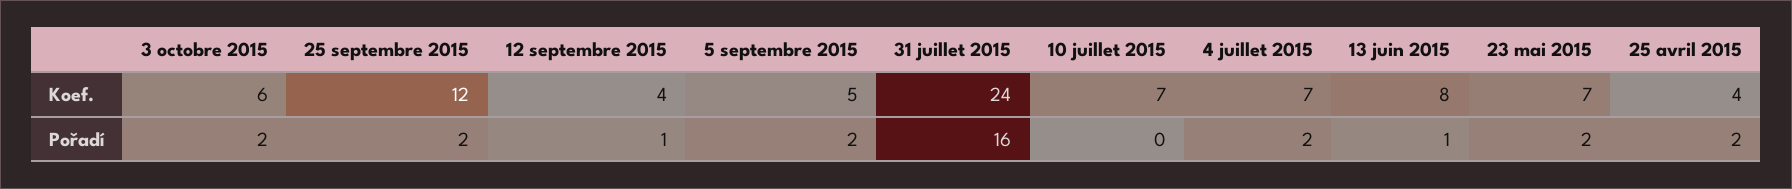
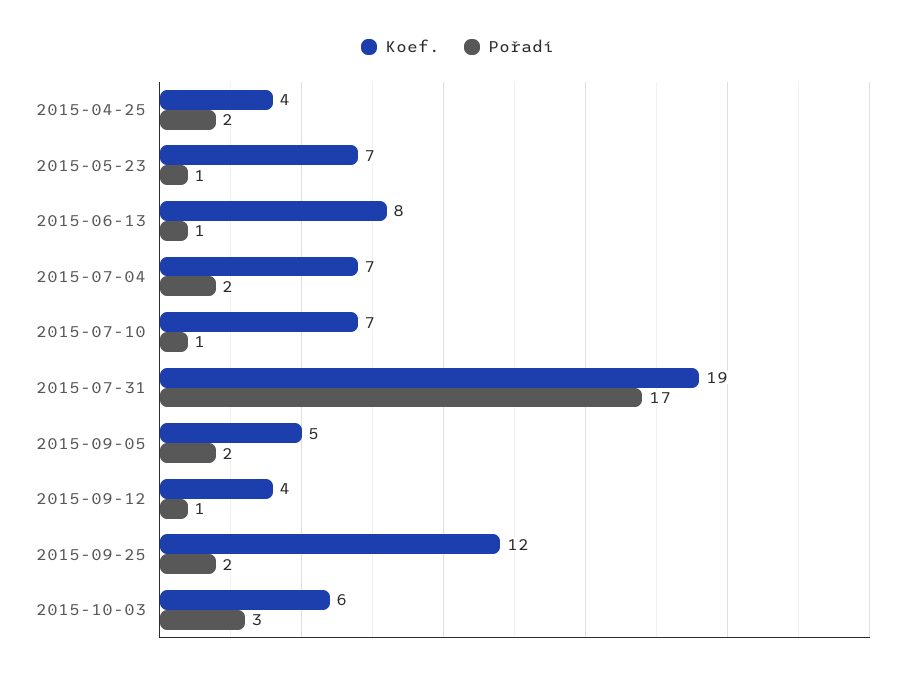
  {
    "Koef.": {
      "3 octobre 2015": 6,
      "25 septembre 2015": 12,
      "12 septembre 2015": 4,
      "5 septembre 2015": 5,
-     "31 juillet 2015": 24,
+     "31 juillet 2015": 19,
      "10 juillet 2015": 7,
      "4 juillet 2015": 7,
      "13 juin 2015": 8,
      "23 mai 2015": 7,
      "25 avril 2015": 4
    },
    "Pořadí": {
-     "3 octobre 2015": 2,
+     "3 octobre 2015": 3,
      "25 septembre 2015": 2,
      "12 septembre 2015": 1,
      "5 septembre 2015": 2,
-     "31 juillet 2015": 16,
+     "31 juillet 2015": 17,
-     "10 juillet 2015": 0,
+     "10 juillet 2015": 1,
      "4 juillet 2015": 2,
      "13 juin 2015": 1,
-     "23 mai 2015": 2,
+     "23 mai 2015": 1,
      "25 avril 2015": 2
    }
  }

